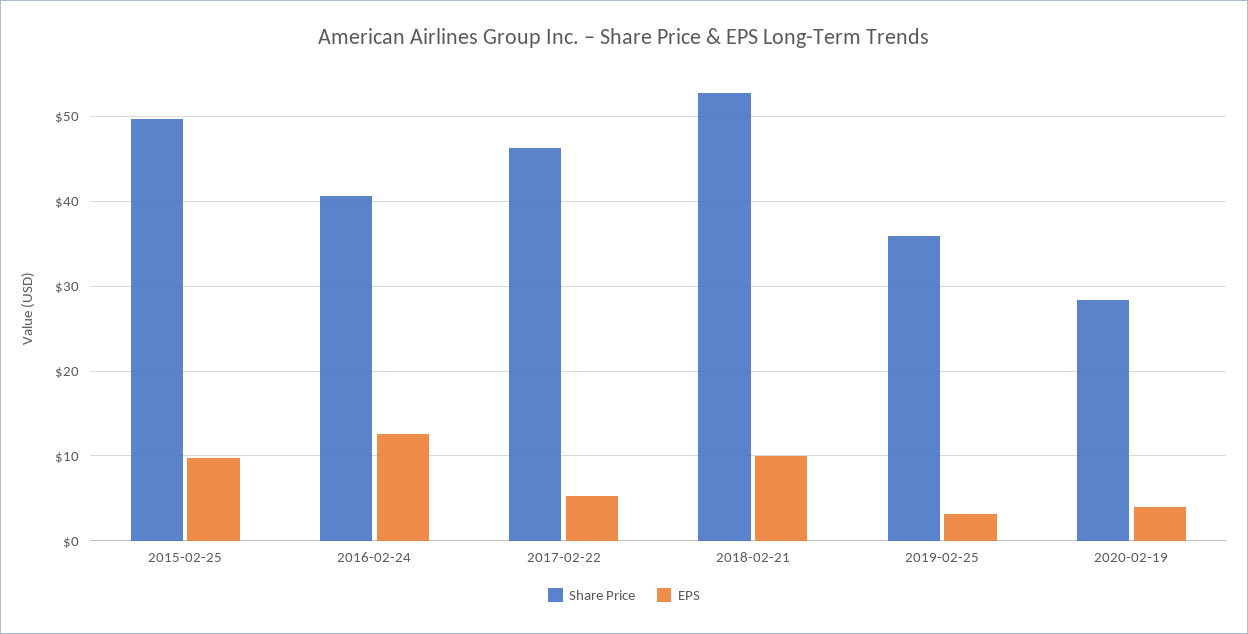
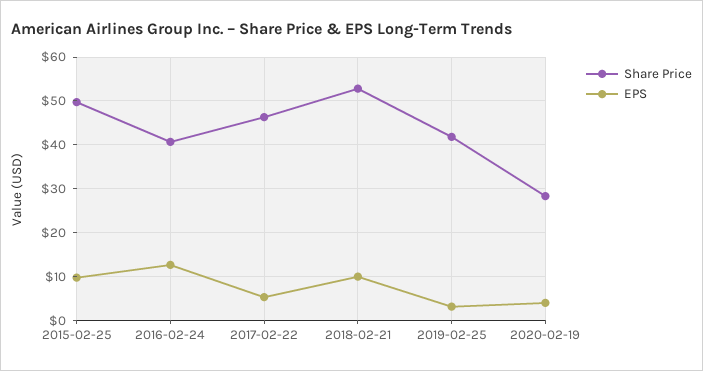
  {
    "Share Price": {
      "2015-02-25": 50,
      "2016-02-24": 41,
      "2017-02-22": 46,
      "2018-02-21": 53,
-     "2019-02-25": 36,
+     "2019-02-25": 42,
      "2020-02-19": 28
    },
    "EPS": {
      "2015-02-25": 10,
      "2016-02-24": 13,
      "2017-02-22": 5,
      "2018-02-21": 10,
      "2019-02-25": 3,
      "2020-02-19": 4
    }
  }

